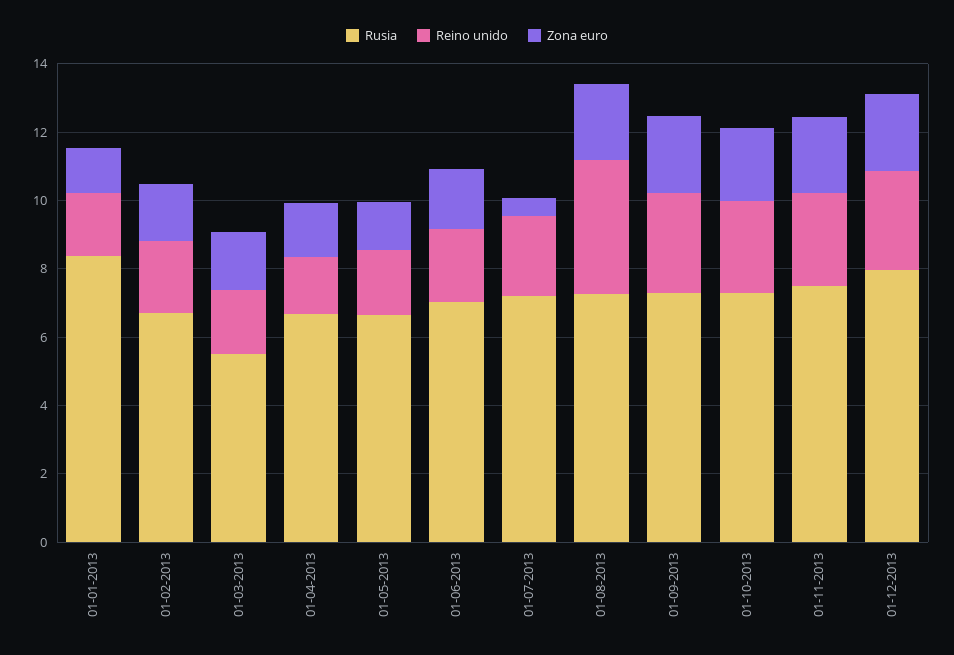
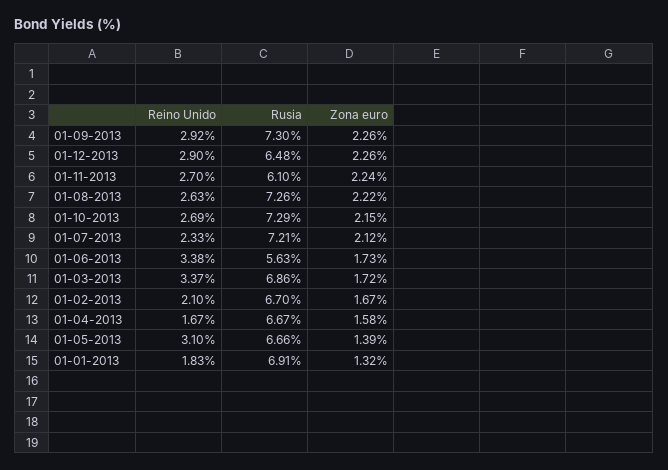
  {
    "Rusia": {
-     "01-01-2013": 8.5,
+     "01-01-2013": 6.91,
      "01-02-2013": 6.7,
-     "01-03-2013": 5.5,
+     "01-03-2013": 6.86,
      "01-04-2013": 6.67,
      "01-05-2013": 6.66,
-     "01-06-2013": 7,
+     "01-06-2013": 5.63,
      "01-07-2013": 7.21,
      "01-08-2013": 7.26,
      "01-09-2013": 7.3,
      "01-10-2013": 7.29,
-     "01-11-2013": 7.5,
+     "01-11-2013": 6.1,
-     "01-12-2013": 8
+     "01-12-2013": 6.48
    },
    "Reino unido": {
      "01-01-2013": 1.83,
      "01-02-2013": 2.1,
-     "01-03-2013": 2,
+     "01-03-2013": 3.37,
      "01-04-2013": 1.67,
-     "01-05-2013": 2,
+     "01-05-2013": 3.1,
-     "01-06-2013": 2,
+     "01-06-2013": 3.38,
      "01-07-2013": 2.33,
-     "01-08-2013": 4,
+     "01-08-2013": 2.63,
      "01-09-2013": 2.92,
      "01-10-2013": 2.69,
      "01-11-2013": 2.7,
      "01-12-2013": 2.9
    },
    "Zona euro": {
      "01-01-2013": 1.32,
      "01-02-2013": 1.67,
      "01-03-2013": 1.72,
      "01-04-2013": 1.58,
      "01-05-2013": 1.39,
      "01-06-2013": 1.73,
-     "01-07-2013": 0.5,
+     "01-07-2013": 2.12,
      "01-08-2013": 2.22,
      "01-09-2013": 2.26,
      "01-10-2013": 2.15,
      "01-11-2013": 2.24,
      "01-12-2013": 2.26
    }
  }

